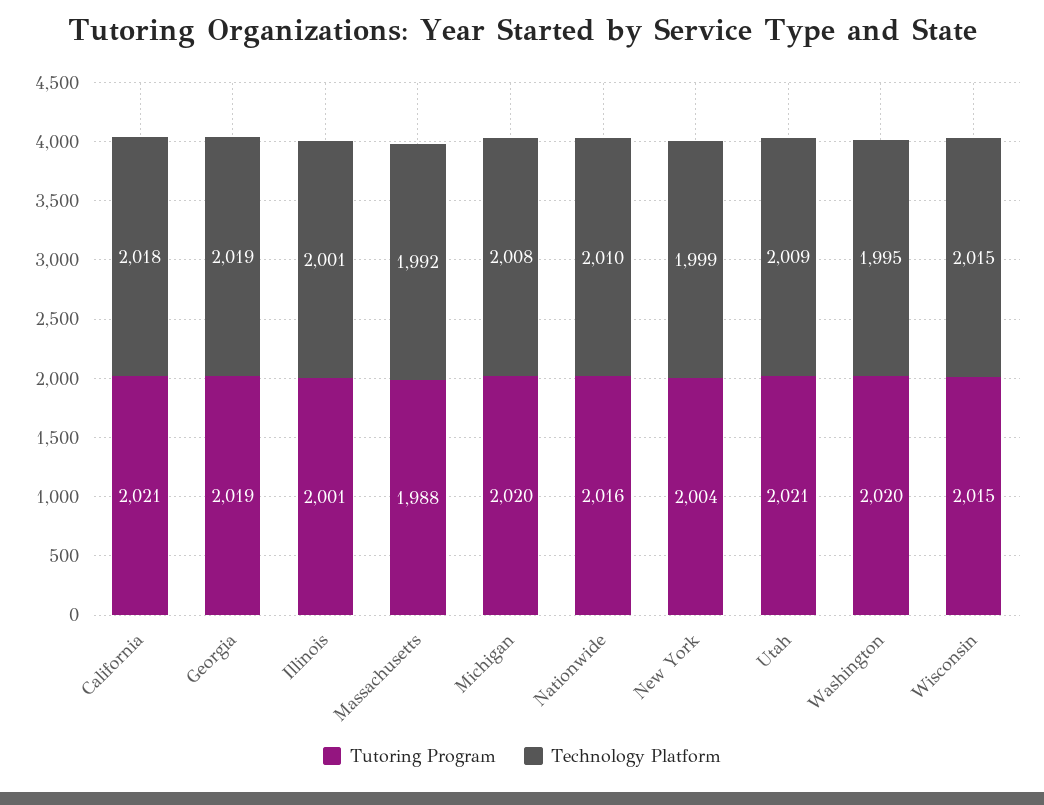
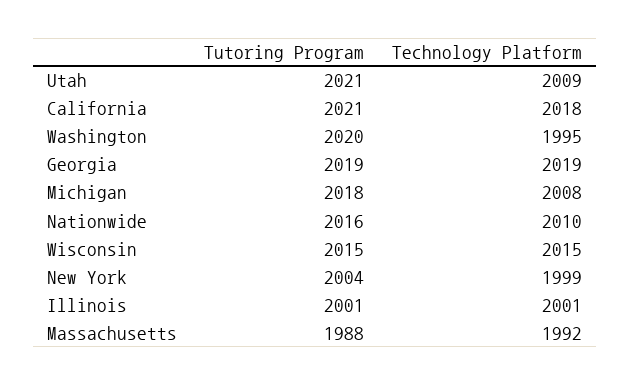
  {
    "Tutoring Program": {
      "California": 2021,
      "Georgia": 2019,
      "Illinois": 2001,
      "Massachusetts": 1988,
-     "Michigan": 2020,
+     "Michigan": 2018,
      "Nationwide": 2016,
      "New York": 2004,
      "Utah": 2021,
      "Washington": 2020,
      "Wisconsin": 2015
    },
    "Technology Platform": {
      "California": 2018,
      "Georgia": 2019,
      "Illinois": 2001,
      "Massachusetts": 1992,
      "Michigan": 2008,
      "Nationwide": 2010,
      "New York": 1999,
      "Utah": 2009,
      "Washington": 1995,
      "Wisconsin": 2015
    }
  }

